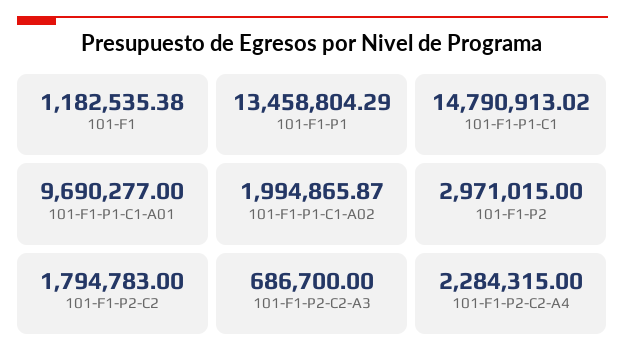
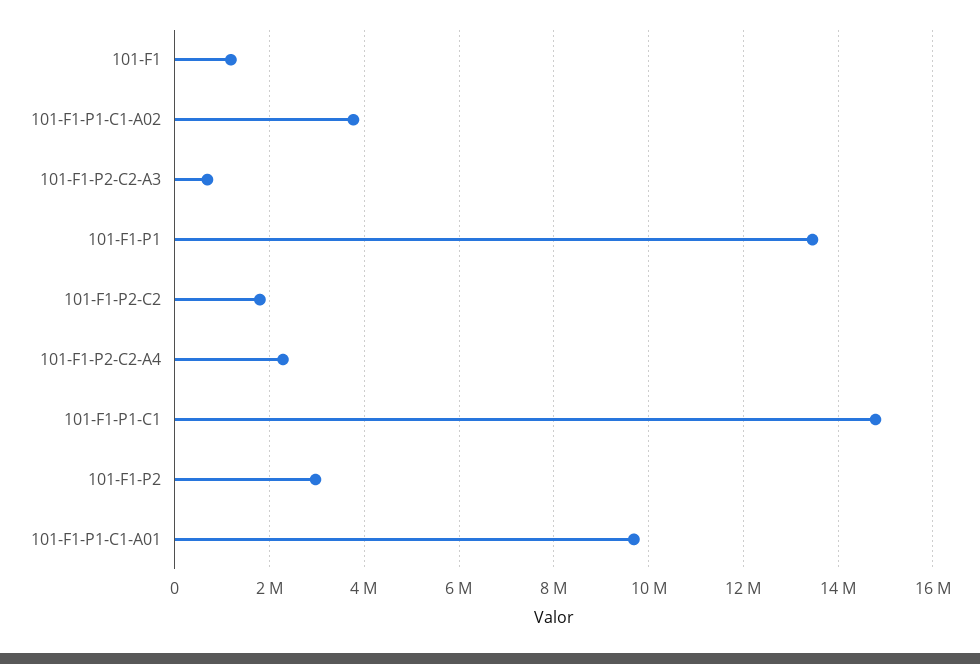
  {
    "101-F1": 1182535.38,
    "101-F1-P1": 13458804.29,
    "101-F1-P1-C1": 14790913.02,
    "101-F1-P1-C1-A01": 9690277,
-   "101-F1-P1-C1-A02": 1994865.87,
+   "101-F1-P1-C1-A02": 3800000,
    "101-F1-P2": 2971015,
    "101-F1-P2-C2": 1794783,
    "101-F1-P2-C2-A3": 686700,
    "101-F1-P2-C2-A4": 2284315
  }

